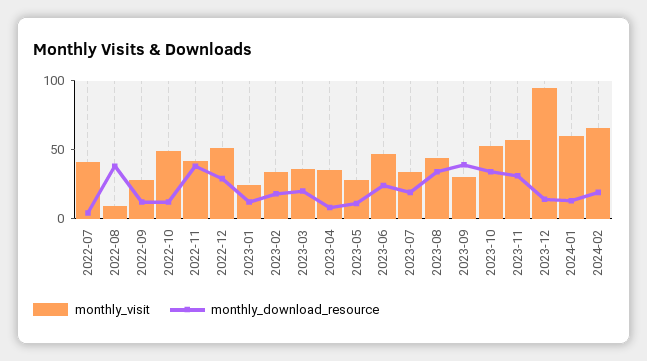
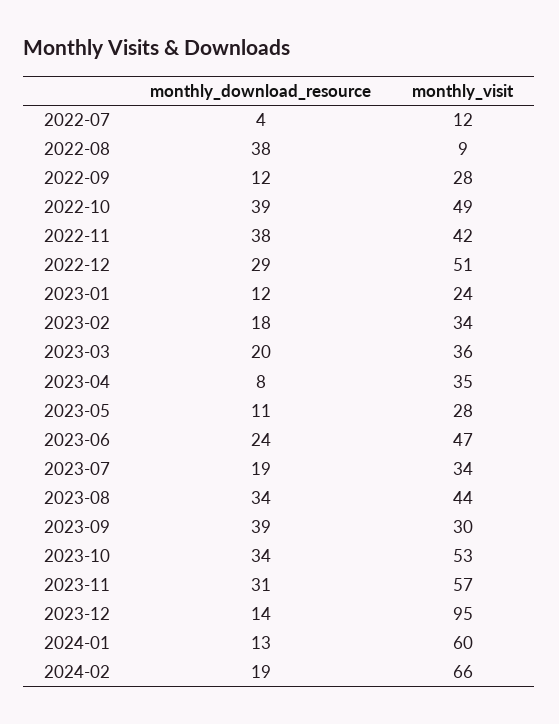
  {
    "monthly_visit": {
-     "2022-07": 40,
+     "2022-07": 12,
      "2022-08": 9,
      "2022-09": 28,
      "2022-10": 49,
      "2022-11": 42,
      "2022-12": 51,
      "2023-01": 24,
      "2023-02": 34,
      "2023-03": 36,
      "2023-04": 35,
      "2023-05": 28,
      "2023-06": 47,
      "2023-07": 34,
      "2023-08": 44,
      "2023-09": 30,
      "2023-10": 53,
      "2023-11": 57,
      "2023-12": 95,
      "2024-01": 60,
      "2024-02": 66
    },
    "monthly_download_resource": {
      "2022-07": 4,
      "2022-08": 38,
      "2022-09": 12,
-     "2022-10": 10,
+     "2022-10": 39,
      "2022-11": 38,
      "2022-12": 29,
      "2023-01": 12,
      "2023-02": 18,
      "2023-03": 20,
      "2023-04": 8,
      "2023-05": 11,
      "2023-06": 24,
      "2023-07": 19,
      "2023-08": 34,
      "2023-09": 39,
      "2023-10": 34,
      "2023-11": 31,
      "2023-12": 14,
      "2024-01": 13,
      "2024-02": 19
    }
  }

